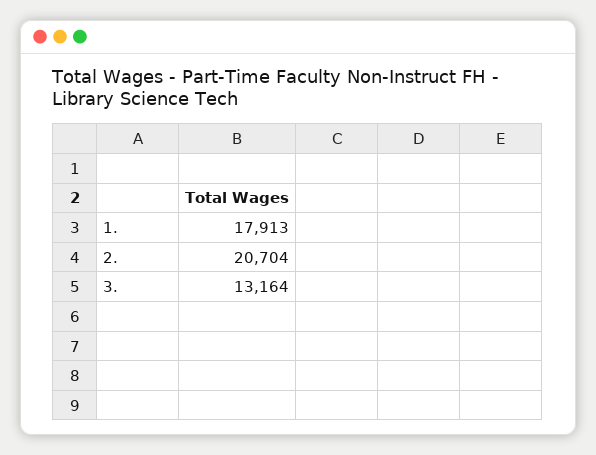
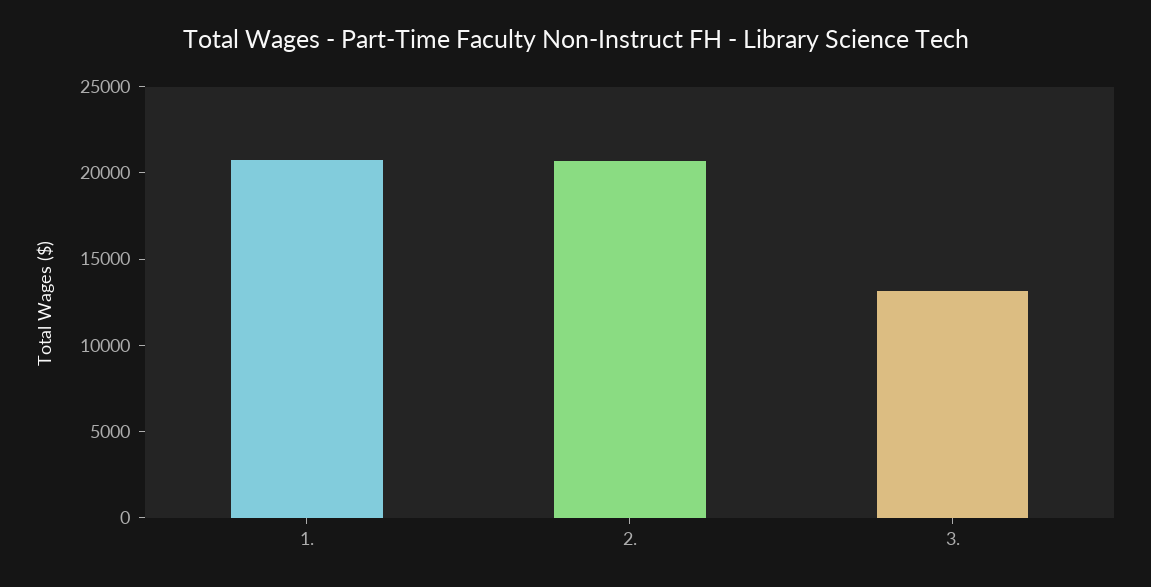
  {
-   "1.": 17913,
+   "1.": 21000,
    "2.": 20704,
    "3.": 13164
  }

